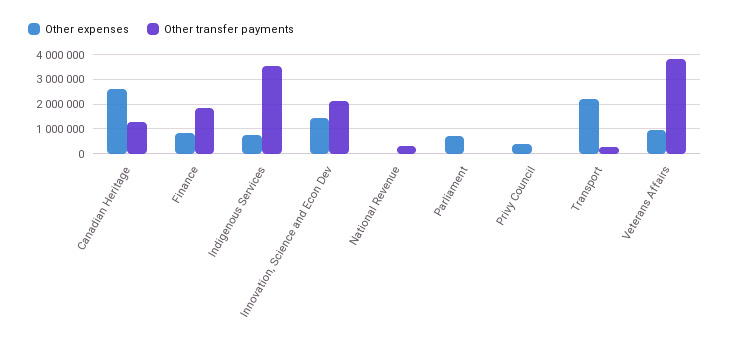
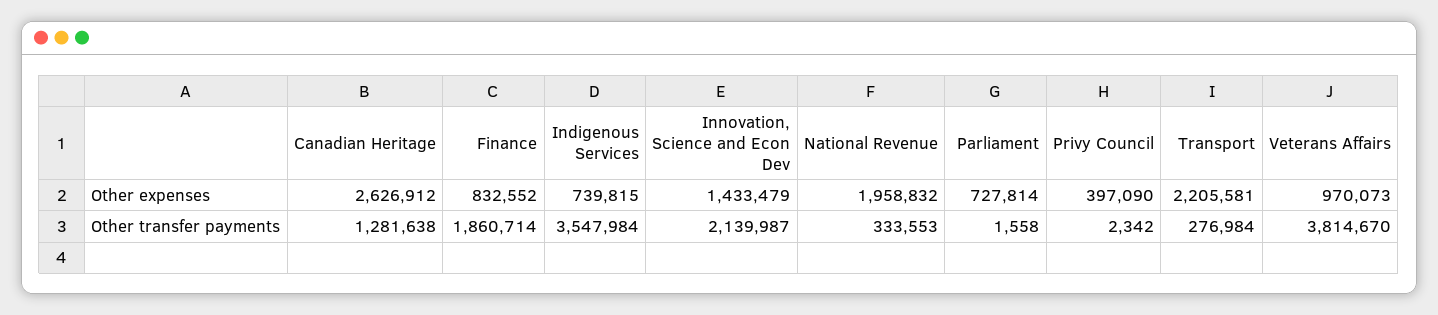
  {
    "Other expenses": {
      "Canadian Heritage": 2626912,
      "Finance": 832552,
      "Indigenous Services": 739815,
      "Innovation, Science and Econ Dev": 1433479,
-     "National Revenue": 0,
+     "National Revenue": 1958832,
      "Parliament": 727814,
      "Privy Council": 397090,
      "Transport": 2205581,
      "Veterans Affairs": 970073
    },
    "Other transfer payments": {
      "Canadian Heritage": 1281638,
      "Finance": 1860714,
      "Indigenous Services": 3547984,
      "Innovation, Science and Econ Dev": 2139987,
      "National Revenue": 333553,
      "Parliament": 1558,
      "Privy Council": 2342,
      "Transport": 276984,
      "Veterans Affairs": 3814670
    }
  }

